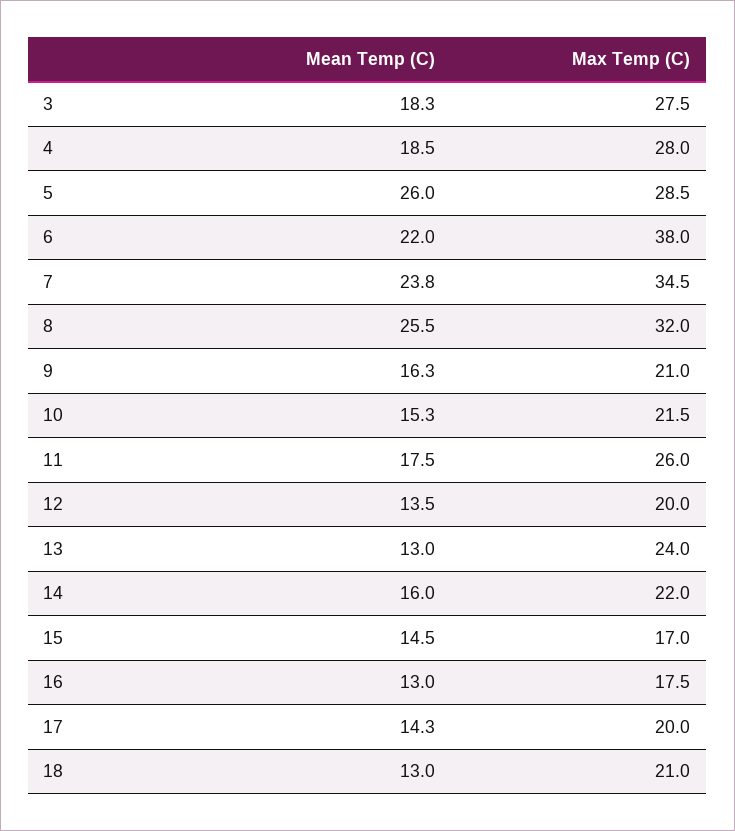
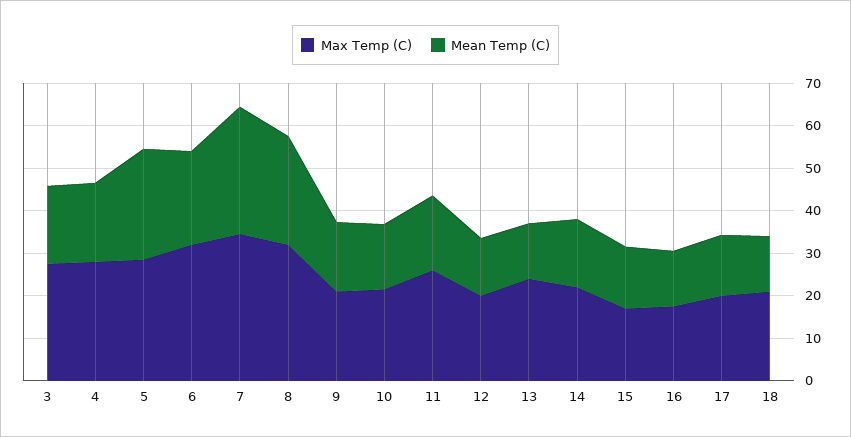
  {
    "Mean Temp (C)": {
      "3": 18.3,
      "4": 18.5,
      "5": 26,
      "6": 22,
-     "7": 23.8,
+     "7": 30,
      "8": 25.5,
      "9": 16.3,
      "10": 15.3,
      "11": 17.5,
      "12": 13.5,
      "13": 13,
      "14": 16,
      "15": 14.5,
      "16": 13,
      "17": 14.3,
      "18": 13
    },
    "Max Temp (C)": {
      "3": 27.5,
      "4": 28,
      "5": 28.5,
-     "6": 38,
+     "6": 32,
      "7": 34.5,
      "8": 32,
      "9": 21,
      "10": 21.5,
      "11": 26,
      "12": 20,
      "13": 24,
      "14": 22,
      "15": 17,
      "16": 17.5,
      "17": 20,
      "18": 21
    }
  }

